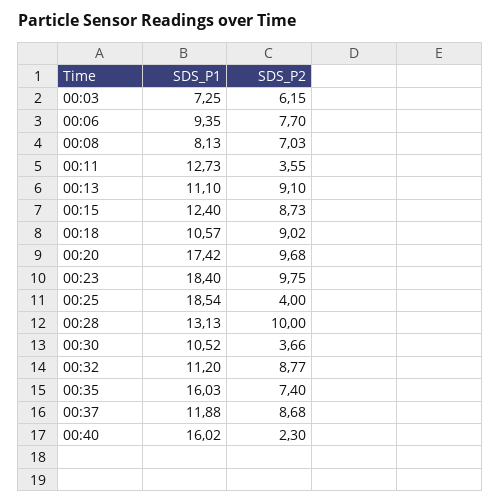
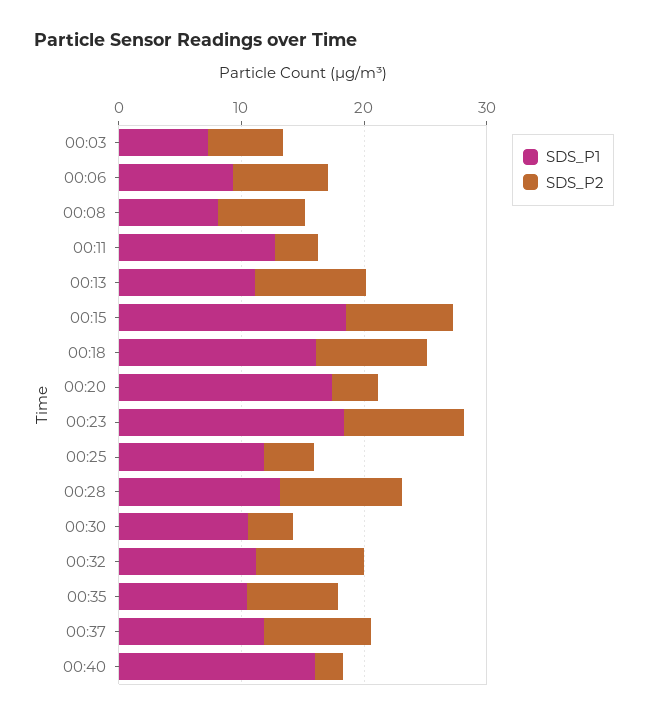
  {
    "SDS_P1": {
      "00:03": 7.25,
      "00:06": 9.35,
      "00:08": 8.13,
      "00:11": 12.73,
      "00:13": 11.1,
-     "00:15": 12.4,
+     "00:15": 18,
-     "00:18": 10.57,
+     "00:18": 16,
      "00:20": 17.42,
      "00:23": 18.4,
-     "00:25": 18.54,
+     "00:25": 12,
      "00:28": 13.13,
      "00:30": 10.52,
      "00:32": 11.2,
-     "00:35": 16.03,
+     "00:35": 10,
      "00:37": 11.88,
      "00:40": 16.02
    },
    "SDS_P2": {
      "00:03": 6.15,
      "00:06": 7.7,
      "00:08": 7.03,
      "00:11": 3.55,
      "00:13": 9.1,
      "00:15": 8.73,
      "00:18": 9.02,
-     "00:20": 9.68,
+     "00:20": 4,
      "00:23": 9.75,
      "00:25": 4,
      "00:28": 10,
      "00:30": 3.66,
      "00:32": 8.77,
      "00:35": 7.4,
      "00:37": 8.68,
      "00:40": 2.3
    }
  }

